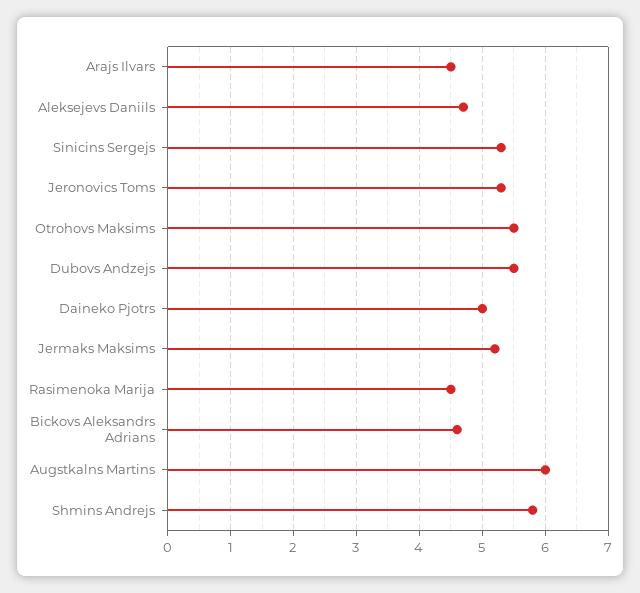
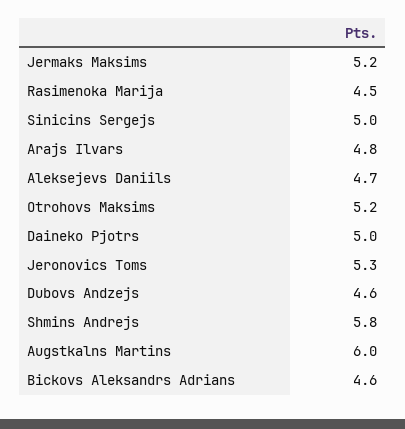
  {
-   "Arajs Ilvars": 4.5,
+   "Arajs Ilvars": 4.8,
    "Aleksejevs Daniils": 4.7,
-   "Sinicins Sergejs": 5.3,
+   "Sinicins Sergejs": 5,
    "Jeronovics Toms": 5.3,
-   "Otrohovs Maksims": 5.5,
+   "Otrohovs Maksims": 5.2,
-   "Dubovs Andzejs": 5.5,
+   "Dubovs Andzejs": 4.6,
    "Daineko Pjotrs": 5,
    "Jermaks Maksims": 5.2,
    "Rasimenoka Marija": 4.5,
    "Bickovs Aleksandrs Adrians": 4.6,
    "Augstkalns Martins": 6,
    "Shmins Andrejs": 5.8
  }

